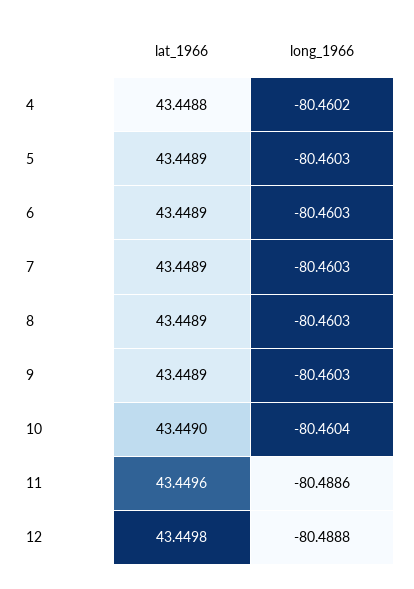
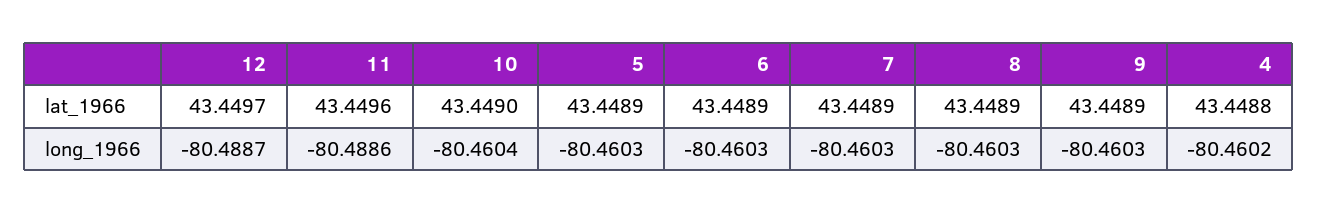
  {
    "lat_1966": {
      "4": 43.4488,
      "5": 43.4489,
      "6": 43.4489,
      "7": 43.4489,
      "8": 43.4489,
      "9": 43.4489,
      "10": 43.449,
      "11": 43.4496,
-     "12": 43.4498
+     "12": 43.4497
    },
    "long_1966": {
      "4": -80.4602,
      "5": -80.4603,
      "6": -80.4603,
      "7": -80.4603,
      "8": -80.4603,
      "9": -80.4603,
      "10": -80.4604,
      "11": -80.4886,
-     "12": -80.4888
+     "12": -80.4887
    }
  }

